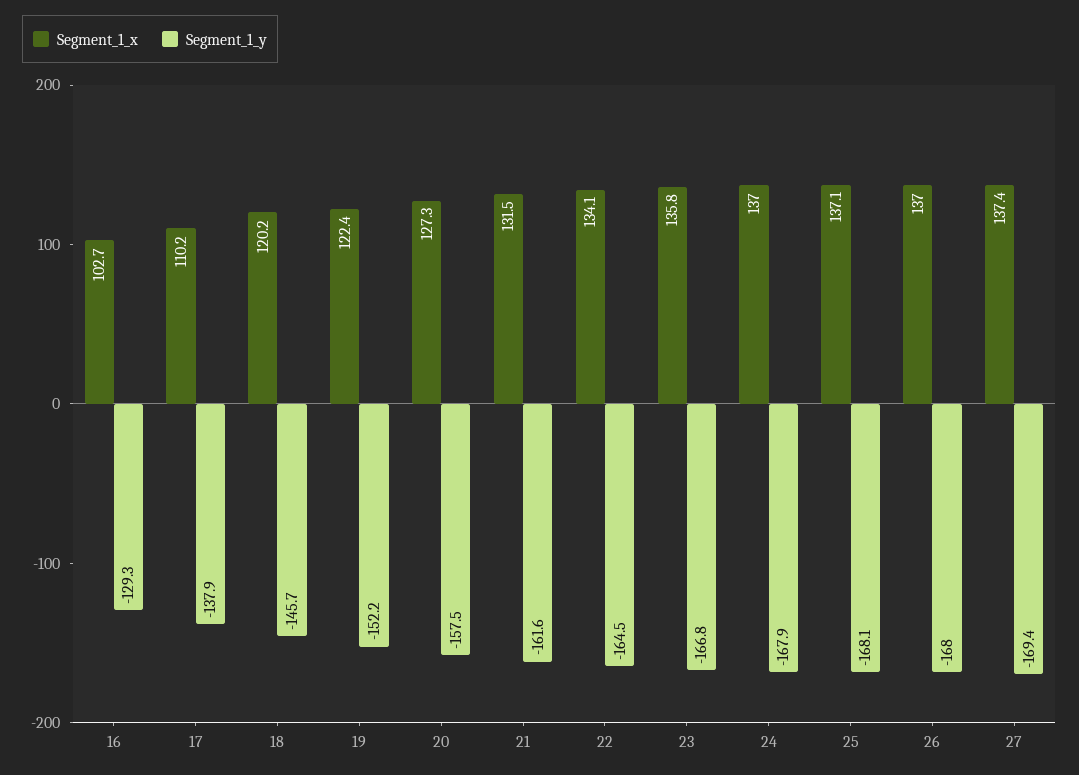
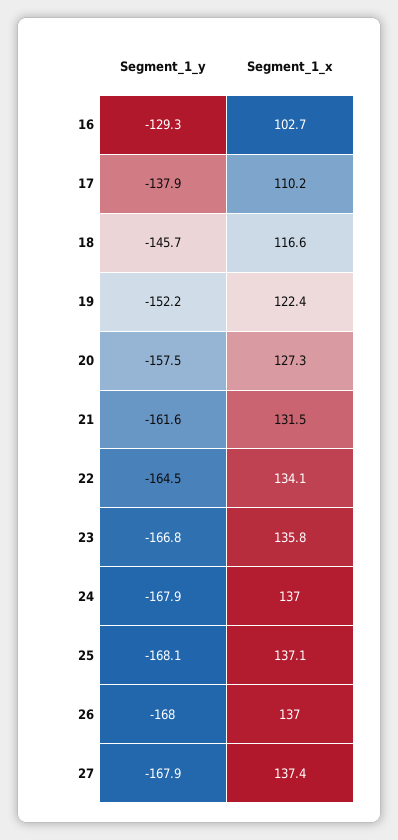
  {
    "Segment_1_x": {
      "16": 102.7,
      "17": 110.2,
-     "18": 120.2,
+     "18": 116.6,
      "19": 122.4,
      "20": 127.3,
      "21": 131.5,
      "22": 134.1,
      "23": 135.8,
      "24": 137,
      "25": 137.1,
      "26": 137,
      "27": 137.4
    },
    "Segment_1_y": {
      "16": -129.3,
      "17": -137.9,
      "18": -145.7,
      "19": -152.2,
      "20": -157.5,
      "21": -161.6,
      "22": -164.5,
      "23": -166.8,
      "24": -167.9,
      "25": -168.1,
      "26": -168,
-     "27": -169.4
+     "27": -167.9
    }
  }

